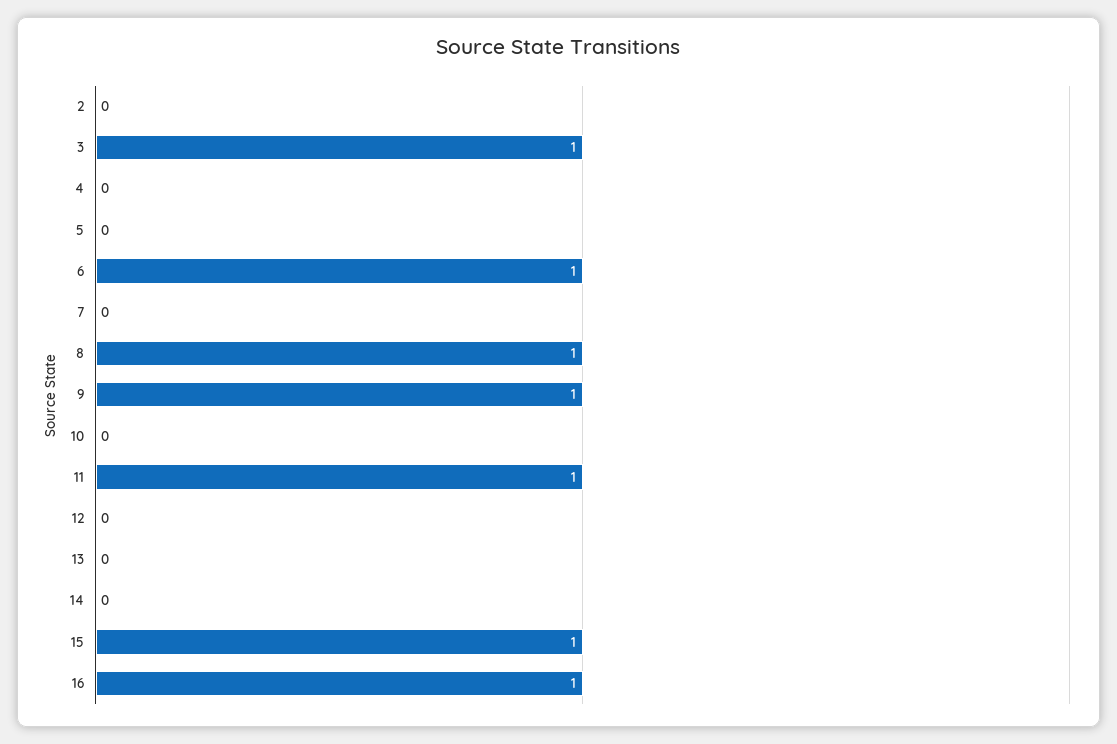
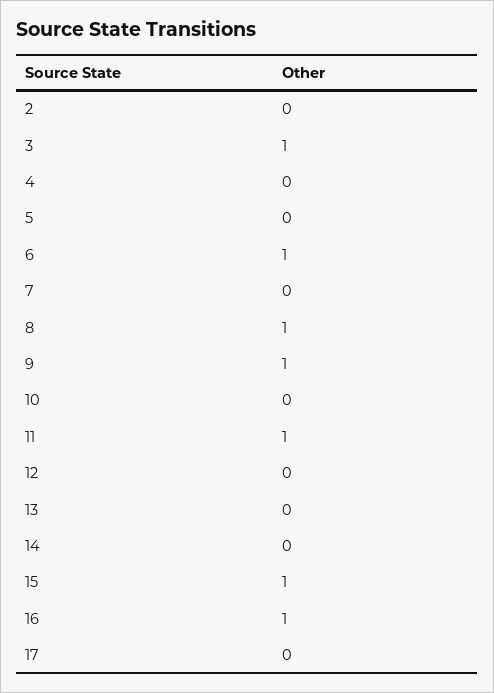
  {
    "2": 0,
    "3": 1,
    "4": 0,
    "5": 0,
    "6": 1,
    "7": 0,
    "8": 1,
    "9": 1,
    "10": 0,
    "11": 1,
    "12": 0,
    "13": 0,
    "14": 0,
    "15": 1,
-   "16": 1
+   "16": 1,
+   "17": 0
  }

